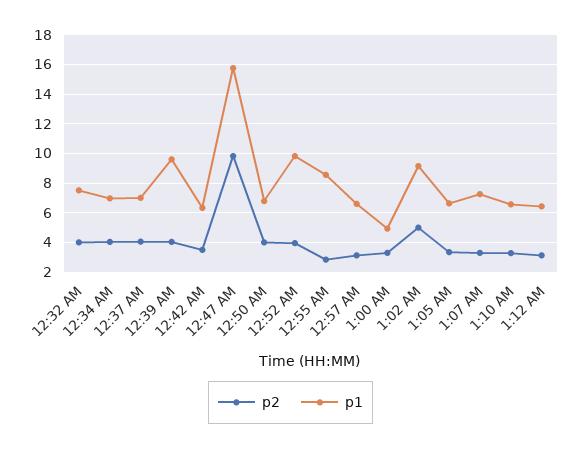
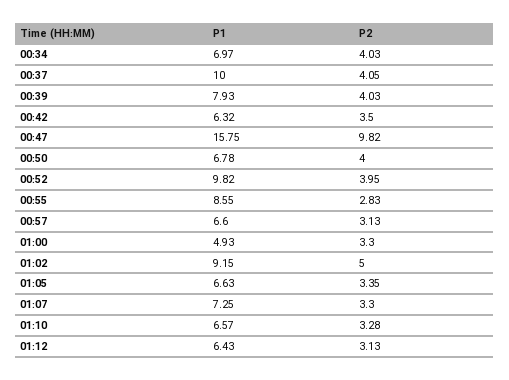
  {
    "p2": {
-     "12:32 AM": 4,
      "12:34 AM": 4.03,
      "12:37 AM": 4.05,
      "12:39 AM": 4.03,
      "12:42 AM": 3.5,
      "12:47 AM": 9.82,
      "12:50 AM": 4,
      "12:52 AM": 3.95,
      "12:55 AM": 2.83,
      "12:57 AM": 3.13,
      "1:00 AM": 3.3,
      "1:02 AM": 5,
      "1:05 AM": 3.35,
      "1:07 AM": 3.3,
      "1:10 AM": 3.28,
      "1:12 AM": 3.13
    },
    "p1": {
-     "12:32 AM": 7.5,
      "12:34 AM": 6.97,
-     "12:37 AM": 7,
+     "12:37 AM": 10,
-     "12:39 AM": 9.5,
+     "12:39 AM": 7.93,
      "12:42 AM": 6.32,
      "12:47 AM": 15.75,
      "12:50 AM": 6.78,
      "12:52 AM": 9.82,
      "12:55 AM": 8.55,
      "12:57 AM": 6.6,
      "1:00 AM": 4.93,
      "1:02 AM": 9.15,
      "1:05 AM": 6.63,
      "1:07 AM": 7.25,
      "1:10 AM": 6.57,
      "1:12 AM": 6.43
    }
  }

